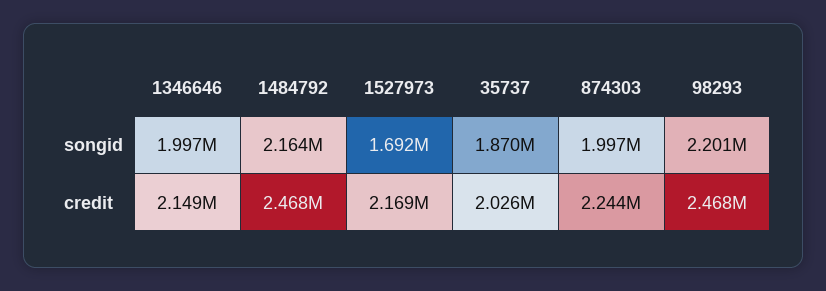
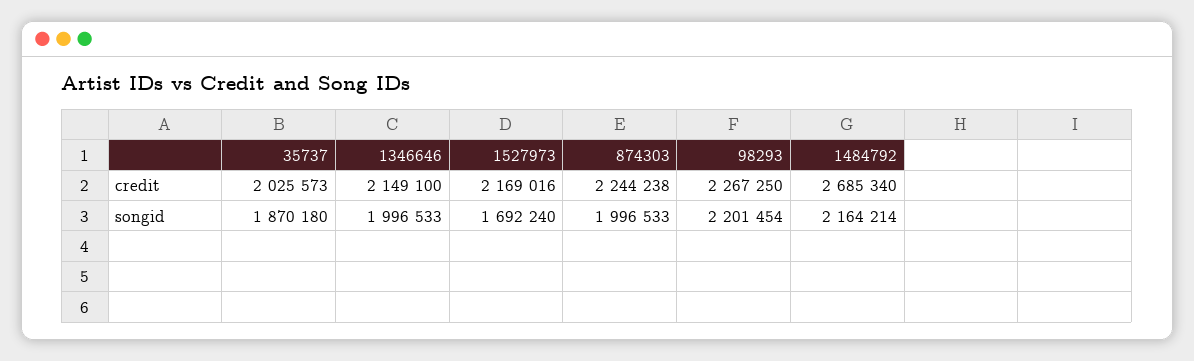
  {
    "1346646": {
      "songid": 1996533,
      "credit": 2149100
    },
    "1484792": {
      "songid": 2164214,
-     "credit": 2468000
+     "credit": 2685340
    },
    "1527973": {
      "songid": 1692240,
      "credit": 2169016
    },
    "35737": {
      "songid": 1870180,
      "credit": 2025573
    },
    "874303": {
      "songid": 1996533,
      "credit": 2244238
    },
    "98293": {
      "songid": 2201454,
-     "credit": 2468000
+     "credit": 2267250
    }
  }

